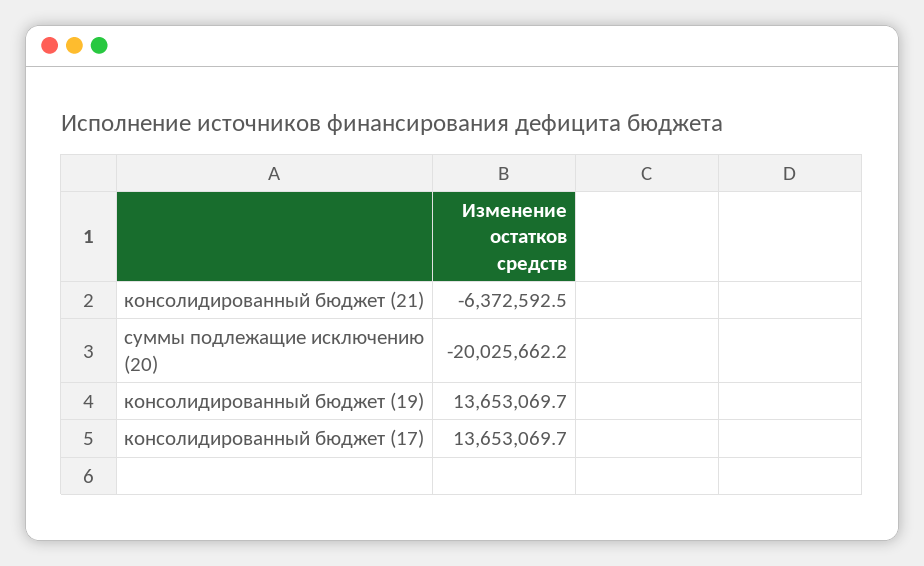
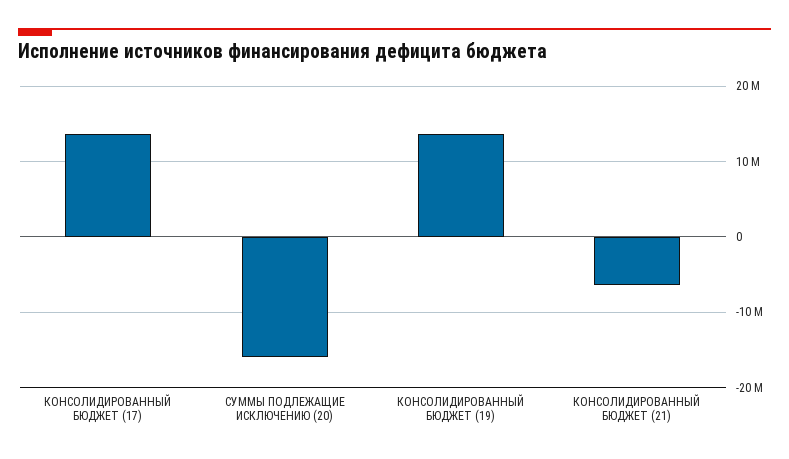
  {
    "консолидированный бюджет (21)": -6372592.5,
-   "суммы подлежащие исключению (20)": -20025662.2,
+   "суммы подлежащие исключению (20)": -16000000,
    "консолидированный бюджет (19)": 13653069.7,
    "консолидированный бюджет (17)": 13653069.7
  }

